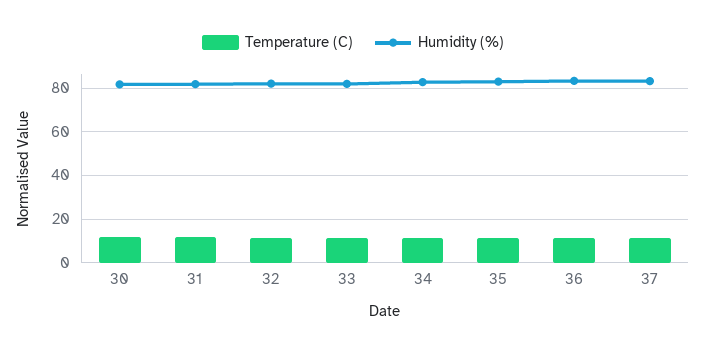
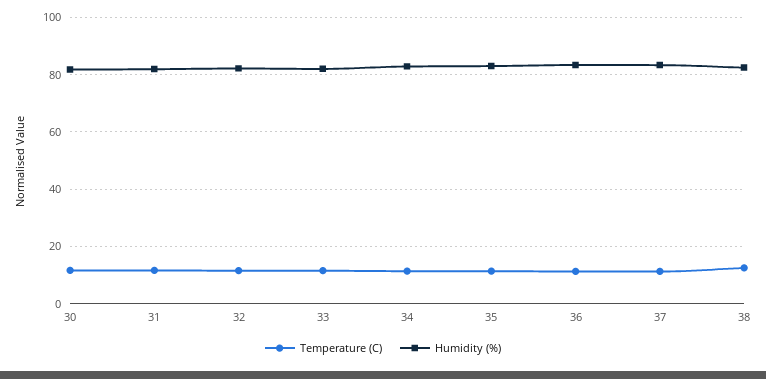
  {
    "Temperature (C)": {
      "30": 12.5,
      "31": 12.5,
      "32": 12.5,
      "33": 12.5,
      "34": 12.5,
      "35": 12.5,
      "36": 12.5,
-     "37": 12.5
+     "37": 12.5,
+     "38": 12.5
    },
    "Humidity (%)": {
      "30": 82.5,
      "31": 82.5,
      "32": 82.5,
      "33": 82.5,
      "34": 82.5,
      "35": 82.5,
      "36": 82.5,
-     "37": 82.5
+     "37": 82.5,
+     "38": 82.5
    }
  }

